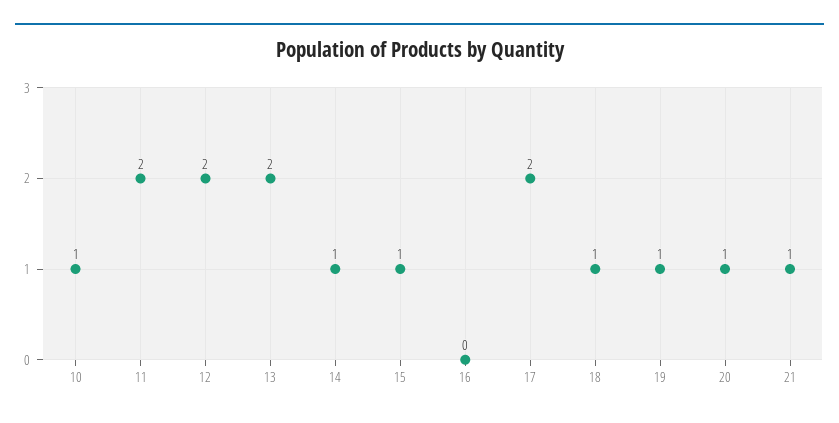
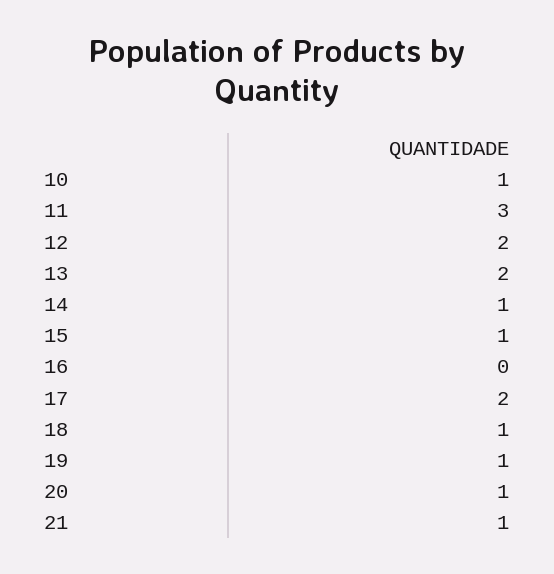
  {
    "10": 1,
-   "11": 2,
+   "11": 3,
    "12": 2,
    "13": 2,
    "14": 1,
    "15": 1,
    "16": 0,
    "17": 2,
    "18": 1,
    "19": 1,
    "20": 1,
    "21": 1
  }

